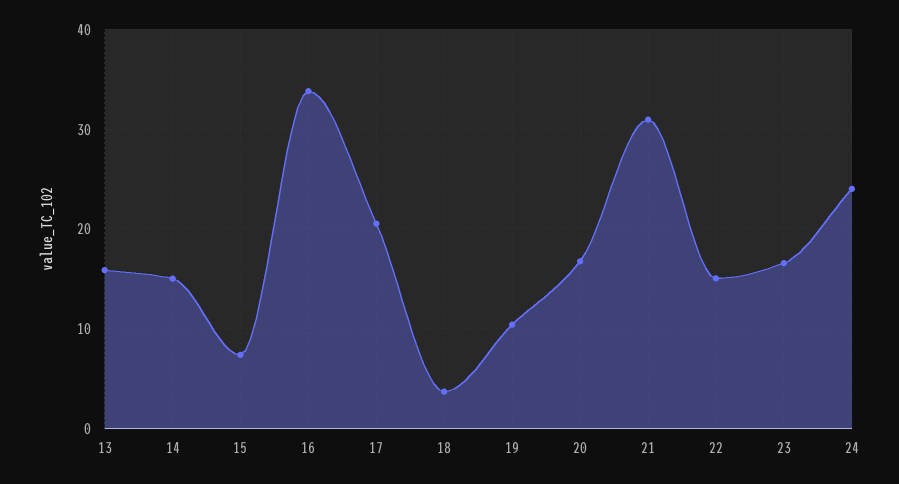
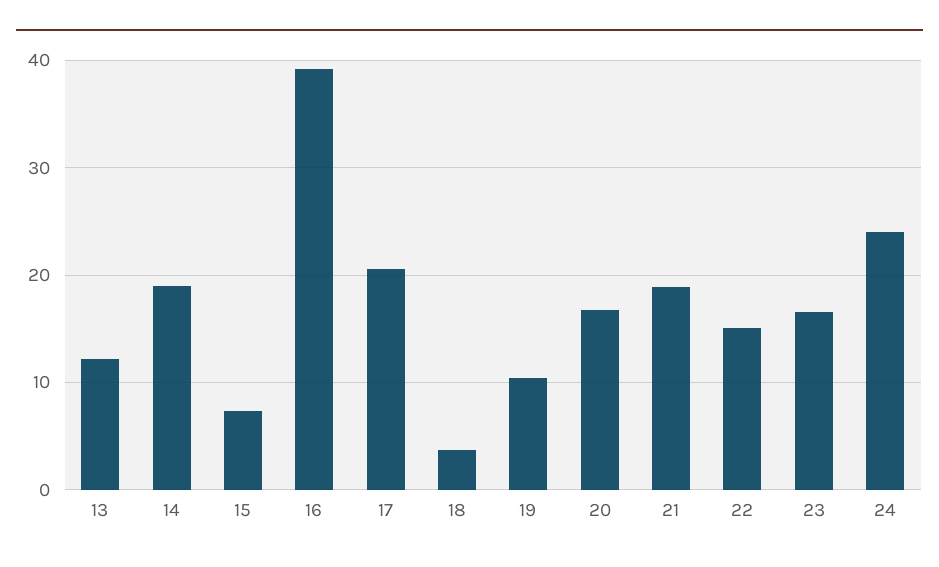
  {
-   "13": 16,
+   "13": 12,
-   "14": 15,
+   "14": 19,
    "15": 7,
-   "16": 34,
+   "16": 39,
    "17": 21,
    "18": 4,
    "19": 10,
    "20": 17,
-   "21": 31,
+   "21": 19,
    "22": 15,
    "23": 17,
    "24": 24
  }

